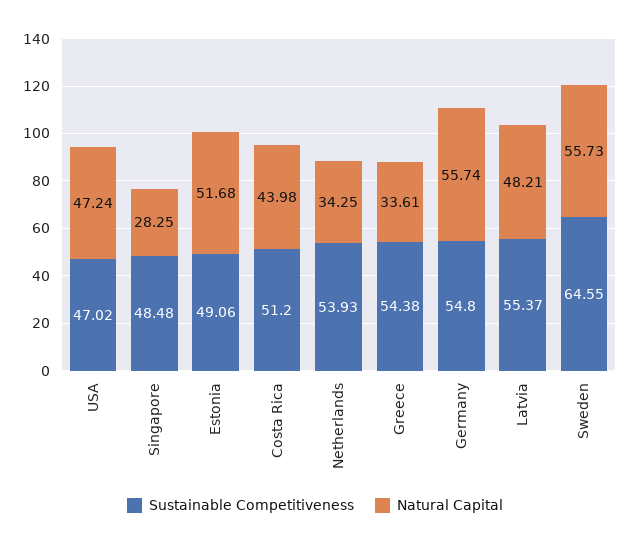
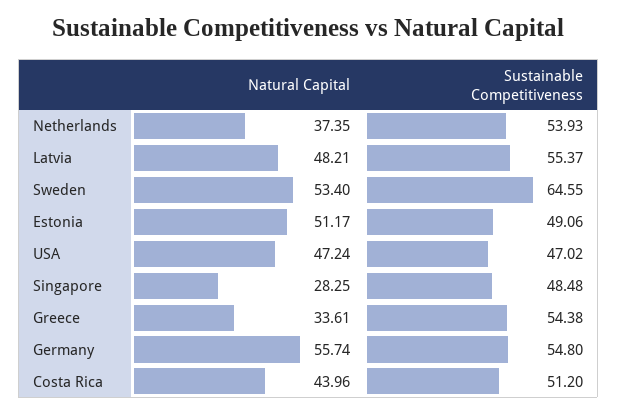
  {
    "Sustainable Competitiveness": {
      "USA": 47.02,
      "Singapore": 48.48,
      "Estonia": 49.06,
      "Costa Rica": 51.2,
      "Netherlands": 53.93,
      "Greece": 54.38,
      "Germany": 54.8,
      "Latvia": 55.37,
      "Sweden": 64.55
    },
    "Natural Capital": {
      "USA": 47.24,
      "Singapore": 28.25,
-     "Estonia": 51.68,
+     "Estonia": 51.17,
-     "Costa Rica": 43.98,
+     "Costa Rica": 43.96,
-     "Netherlands": 34.25,
+     "Netherlands": 37.35,
      "Greece": 33.61,
      "Germany": 55.74,
      "Latvia": 48.21,
-     "Sweden": 55.73
+     "Sweden": 53.4
    }
  }

